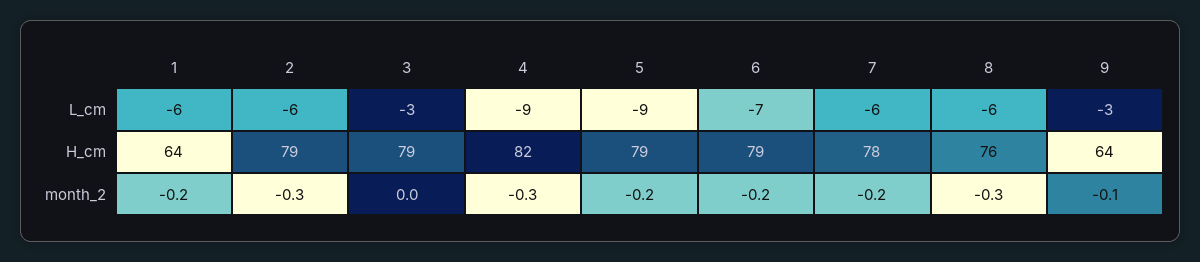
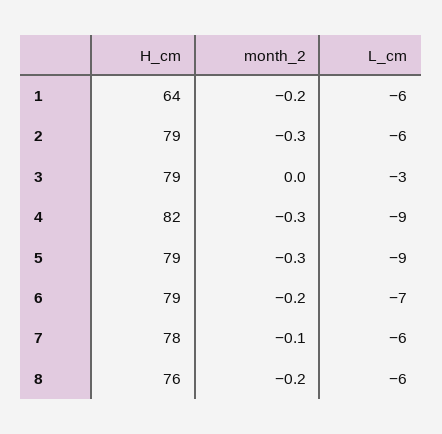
  {
    "1": {
      "L_cm": -6,
      "H_cm": 64,
      "month_2": -0.2
    },
    "2": {
      "L_cm": -6,
      "H_cm": 79,
      "month_2": -0.3
    },
    "3": {
      "L_cm": -3,
      "H_cm": 79,
      "month_2": 0
    },
    "4": {
      "L_cm": -9,
      "H_cm": 82,
      "month_2": -0.3
    },
    "5": {
      "L_cm": -9,
      "H_cm": 79,
-     "month_2": -0.2
+     "month_2": -0.3
    },
    "6": {
      "L_cm": -7,
      "H_cm": 79,
      "month_2": -0.2
    },
    "7": {
      "L_cm": -6,
      "H_cm": 78,
-     "month_2": -0.2
+     "month_2": -0.1
    },
    "8": {
      "L_cm": -6,
      "H_cm": 76,
-     "month_2": -0.3
+     "month_2": -0.2
-   },
+   }
-   "9": {
-     "L_cm": -3,
-     "H_cm": 64,
-     "month_2": -0.1
-   }
  }

